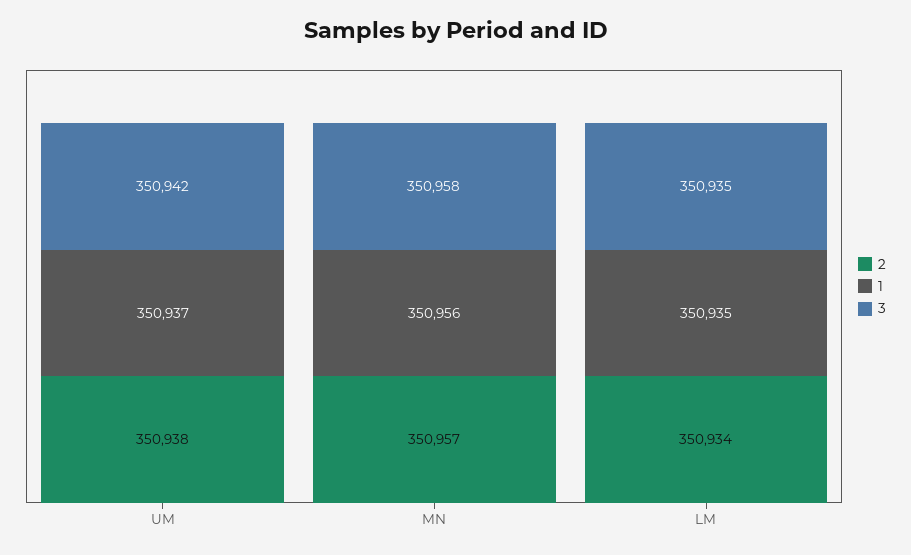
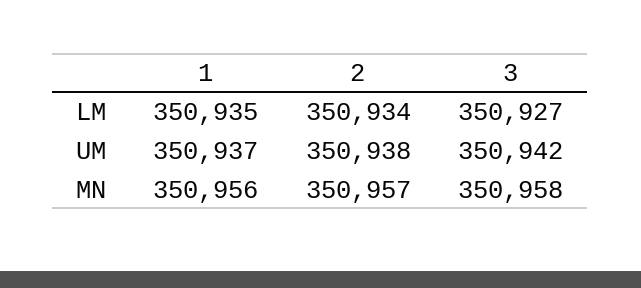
  {
    "2": {
      "UM": 350938,
      "MN": 350957,
      "LM": 350934
    },
    "1": {
      "UM": 350937,
      "MN": 350956,
      "LM": 350935
    },
    "3": {
      "UM": 350942,
      "MN": 350958,
-     "LM": 350935
+     "LM": 350927
    }
  }

